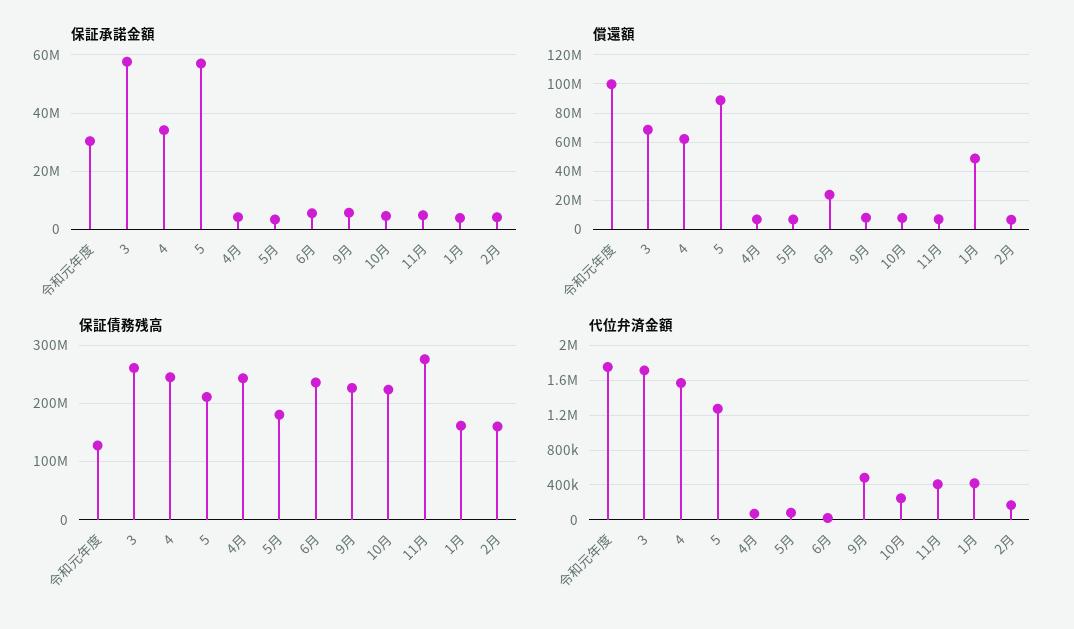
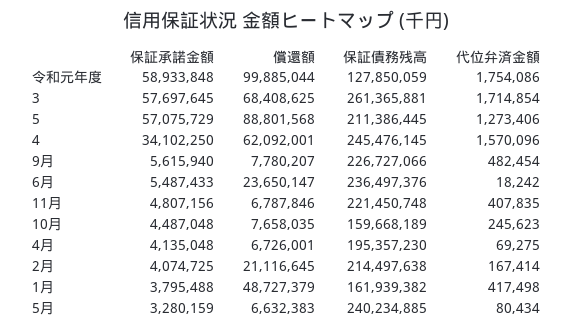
  {
    "保証承諾金額": {
-     "令和元年度": 30000000,
+     "令和元年度": 58933848,
      "3": 57697645,
      "4": 34102250,
      "5": 57075729,
      "4月": 4135048,
      "5月": 3280159,
      "6月": 5487433,
      "9月": 5615940,
      "10月": 4487048,
      "11月": 4807156,
      "1月": 3795488,
      "2月": 4074725
    },
    "償還額": {
      "令和元年度": 99885044,
      "3": 68408625,
      "4": 62092001,
      "5": 88801568,
      "4月": 6726001,
      "5月": 6632383,
      "6月": 23650147,
      "9月": 7780207,
      "10月": 7658035,
      "11月": 6787846,
      "1月": 48727379,
-     "2月": 5000000
+     "2月": 21116645
    },
    "保証債務残高": {
      "令和元年度": 127850059,
      "3": 261365881,
      "4": 245476145,
      "5": 211386445,
-     "4月": 240000000,
+     "4月": 195357230,
-     "5月": 180000000,
+     "5月": 240234885,
      "6月": 236497376,
      "9月": 226727066,
-     "10月": 220000000,
+     "10月": 159668189,
-     "11月": 280000000,
+     "11月": 221450748,
      "1月": 161939382,
-     "2月": 160000000
+     "2月": 214497638
    },
    "代位弁済金額": {
      "令和元年度": 1754086,
      "3": 1714854,
      "4": 1570096,
      "5": 1273406,
      "4月": 69275,
      "5月": 80434,
      "6月": 18242,
      "9月": 482454,
      "10月": 245623,
      "11月": 407835,
      "1月": 417498,
      "2月": 167414
    }
  }

